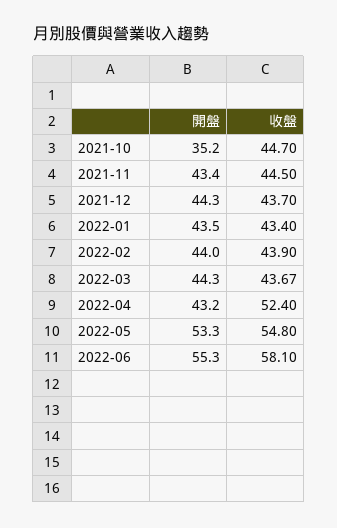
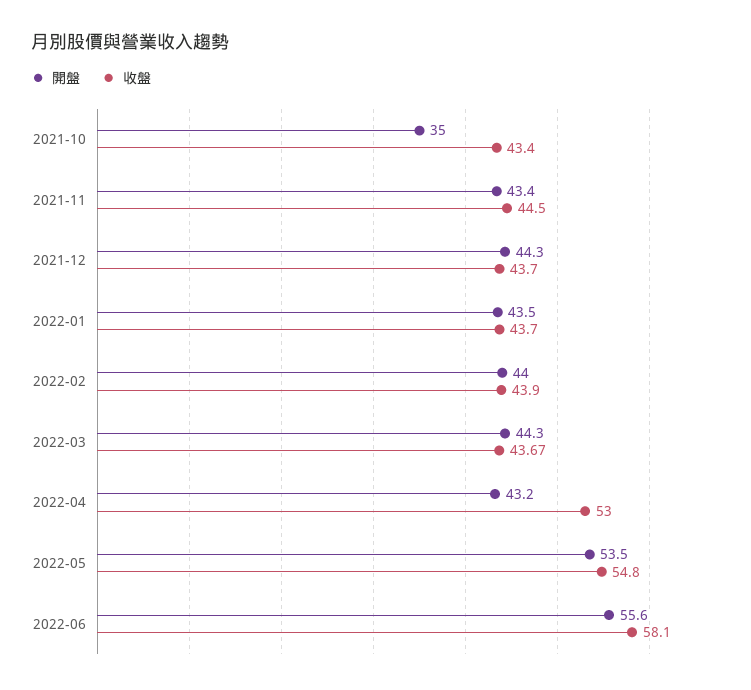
  {
    "開盤": {
-     "2021-10": 35.2,
+     "2021-10": 35,
      "2021-11": 43.4,
      "2021-12": 44.3,
      "2022-01": 43.5,
      "2022-02": 44,
      "2022-03": 44.3,
      "2022-04": 43.2,
-     "2022-05": 53.3,
+     "2022-05": 53.5,
-     "2022-06": 55.3
+     "2022-06": 55.6
    },
    "收盤": {
-     "2021-10": 44.7,
+     "2021-10": 43.4,
      "2021-11": 44.5,
      "2021-12": 43.7,
-     "2022-01": 43.4,
+     "2022-01": 43.7,
      "2022-02": 43.9,
      "2022-03": 43.67,
-     "2022-04": 52.4,
+     "2022-04": 53,
      "2022-05": 54.8,
      "2022-06": 58.1
    }
  }

